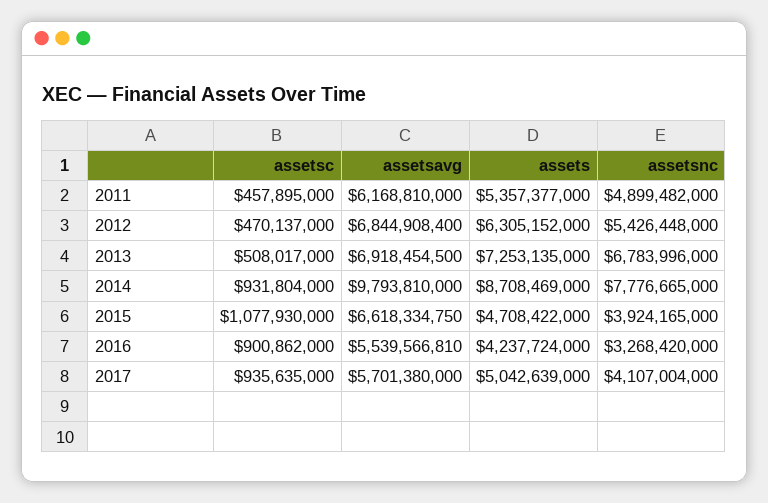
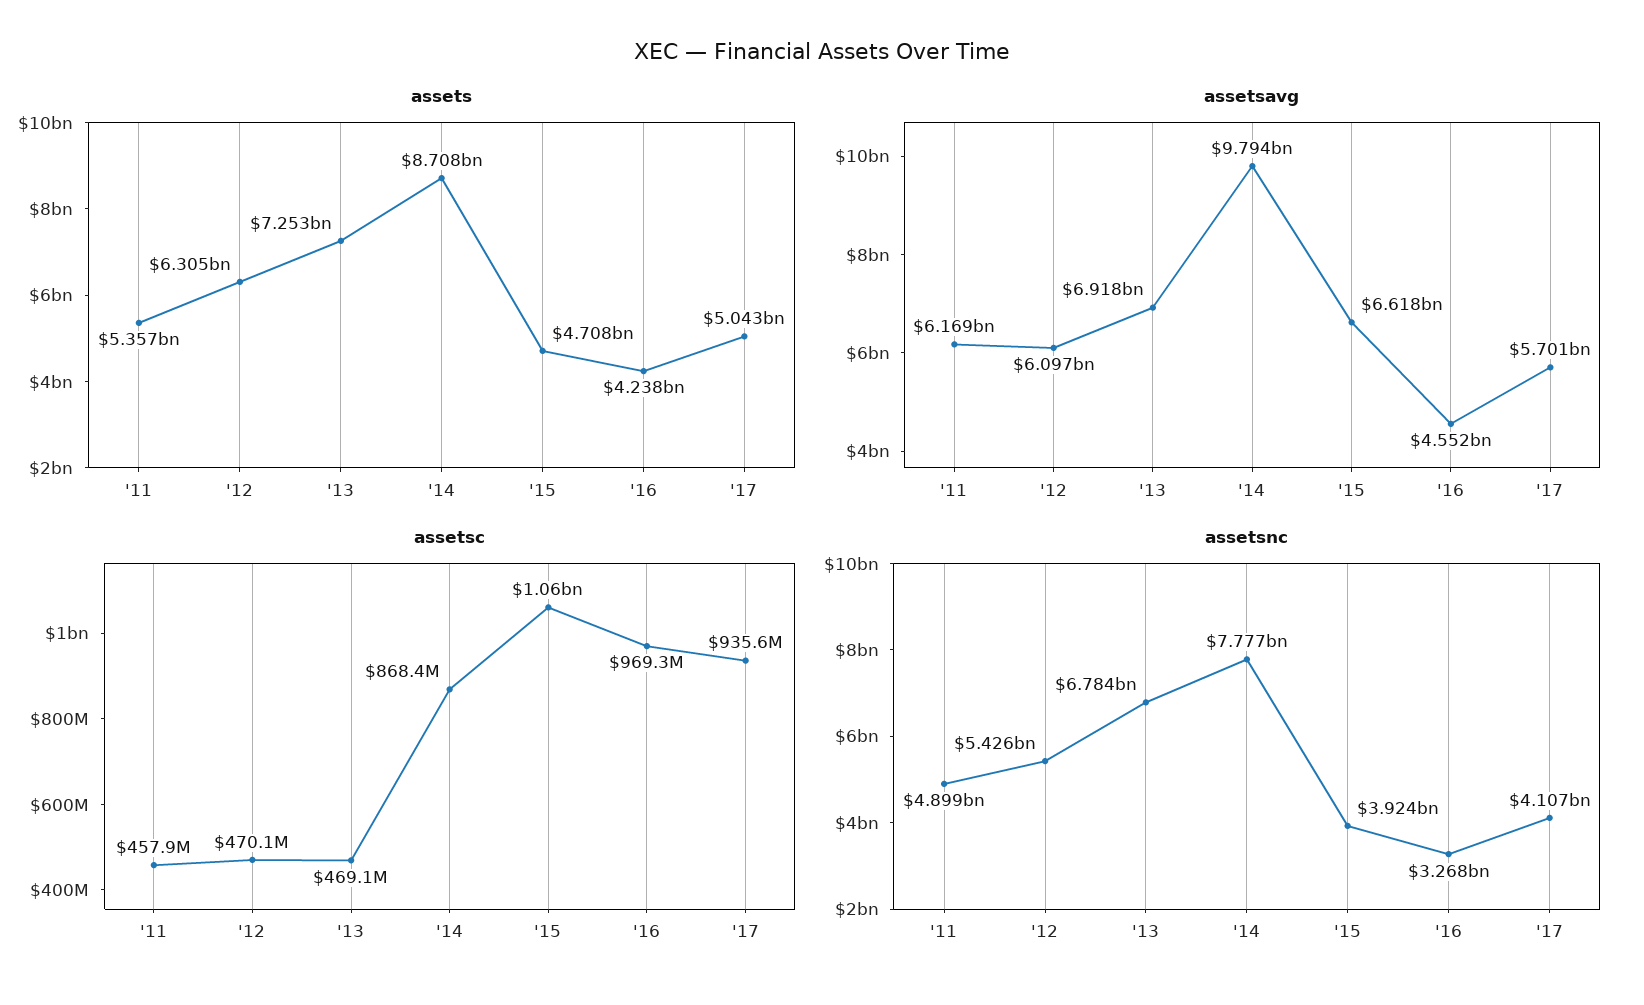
  {
    "assetsc": {
      "2011": 457895000,
      "2012": 470137000,
-     "2013": 508017000,
+     "2013": 469100000,
-     "2014": 931804000,
+     "2014": 868400000,
-     "2015": 1077930000,
+     "2015": 1060000000,
-     "2016": 900862000,
+     "2016": 969300000,
      "2017": 935635000
    },
    "assetsavg": {
      "2011": 6168810000,
-     "2012": 6844908400,
+     "2012": 6097000000,
      "2013": 6918454500,
      "2014": 9793810000,
      "2015": 6618334750,
-     "2016": 5539566810,
+     "2016": 4552000000,
      "2017": 5701380000
    },
    "assets": {
      "2011": 5357377000,
      "2012": 6305152000,
      "2013": 7253135000,
      "2014": 8708469000,
      "2015": 4708422000,
      "2016": 4237724000,
      "2017": 5042639000
    },
    "assetsnc": {
      "2011": 4899482000,
      "2012": 5426448000,
      "2013": 6783996000,
      "2014": 7776665000,
      "2015": 3924165000,
      "2016": 3268420000,
      "2017": 4107004000
    }
  }

